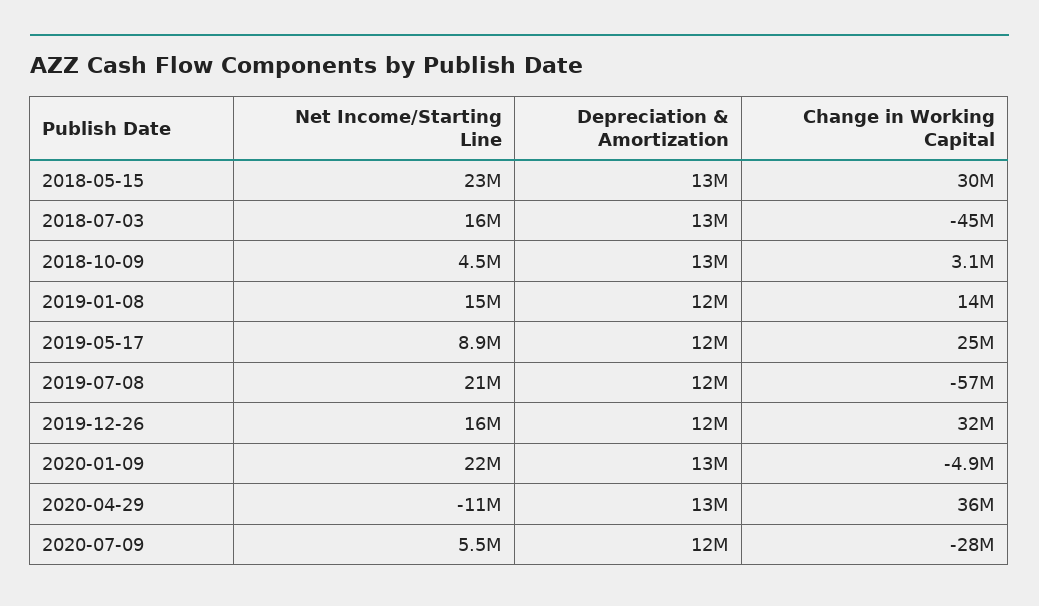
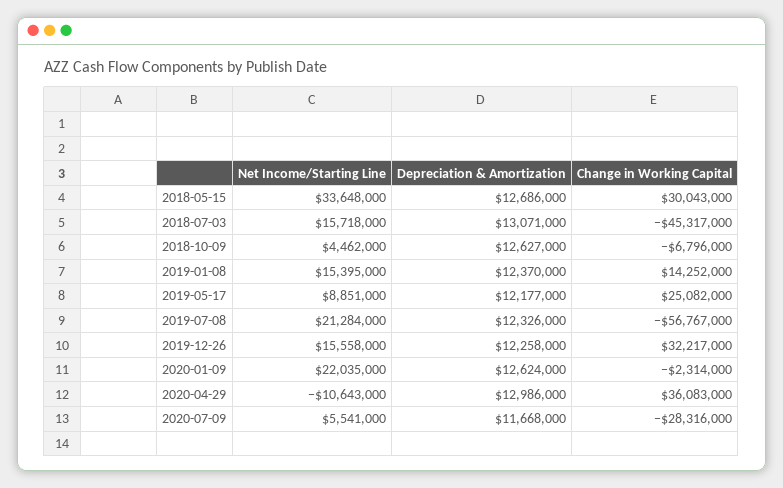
  {
    "Net Income/Starting Line": {
-     "2018-05-15": 23000000,
+     "2018-05-15": 33648000,
      "2018-07-03": 15718000,
      "2018-10-09": 4462000,
      "2019-01-08": 15395000,
      "2019-05-17": 8851000,
      "2019-07-08": 21284000,
      "2019-12-26": 15558000,
      "2020-01-09": 22035000,
      "2020-04-29": -10643000,
      "2020-07-09": 5541000
    },
    "Depreciation & Amortization": {
      "2018-05-15": 12686000,
      "2018-07-03": 13071000,
      "2018-10-09": 12627000,
      "2019-01-08": 12370000,
      "2019-05-17": 12177000,
      "2019-07-08": 12326000,
      "2019-12-26": 12258000,
      "2020-01-09": 12624000,
      "2020-04-29": 12986000,
      "2020-07-09": 11668000
    },
    "Change in Working Capital": {
      "2018-05-15": 30043000,
      "2018-07-03": -45317000,
-     "2018-10-09": 3100000,
+     "2018-10-09": -6796000,
      "2019-01-08": 14252000,
      "2019-05-17": 25082000,
      "2019-07-08": -56767000,
      "2019-12-26": 32217000,
-     "2020-01-09": -4900000,
+     "2020-01-09": -2314000,
      "2020-04-29": 36083000,
      "2020-07-09": -28316000
    }
  }

